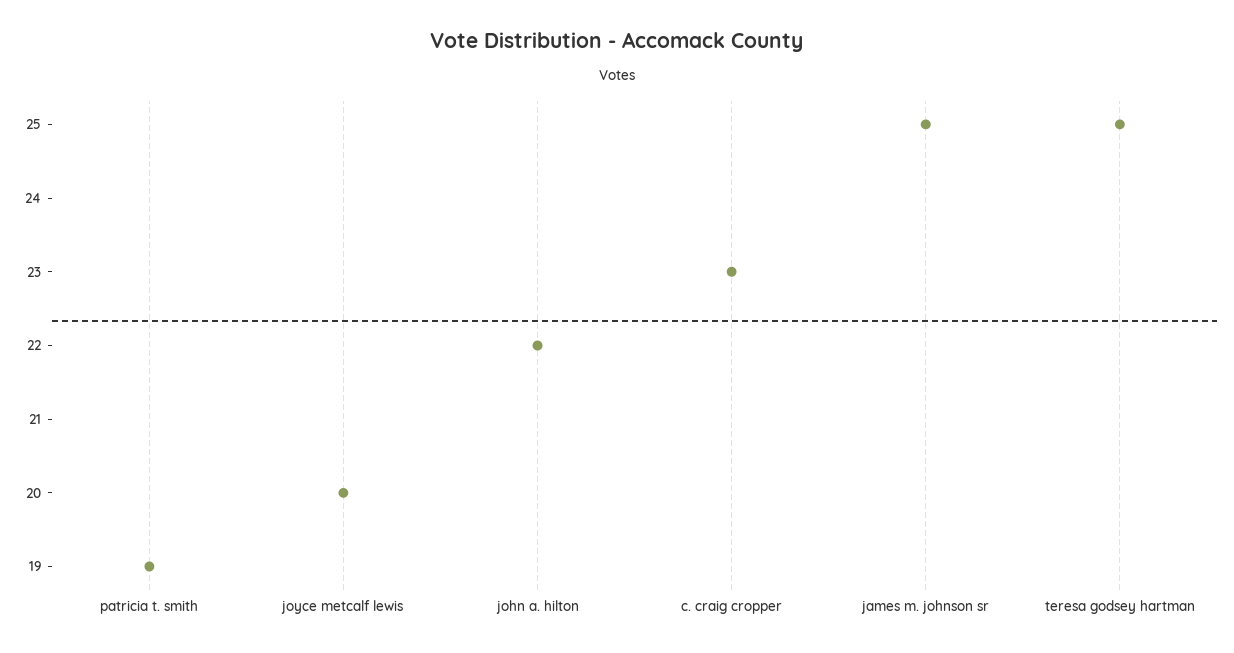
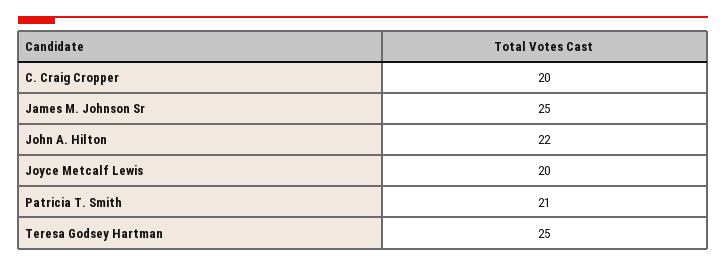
  {
-   "patricia t. smith": 19,
+   "patricia t. smith": 21,
    "joyce metcalf lewis": 20,
    "john a. hilton": 22,
-   "c. craig cropper": 23,
+   "c. craig cropper": 20,
    "james m. johnson sr": 25,
    "teresa godsey hartman": 25
  }

